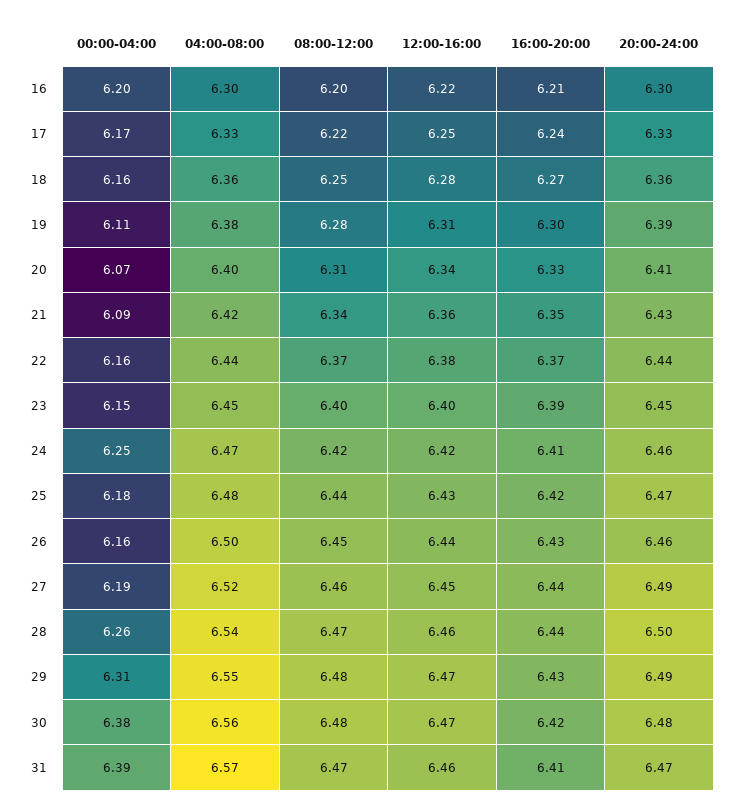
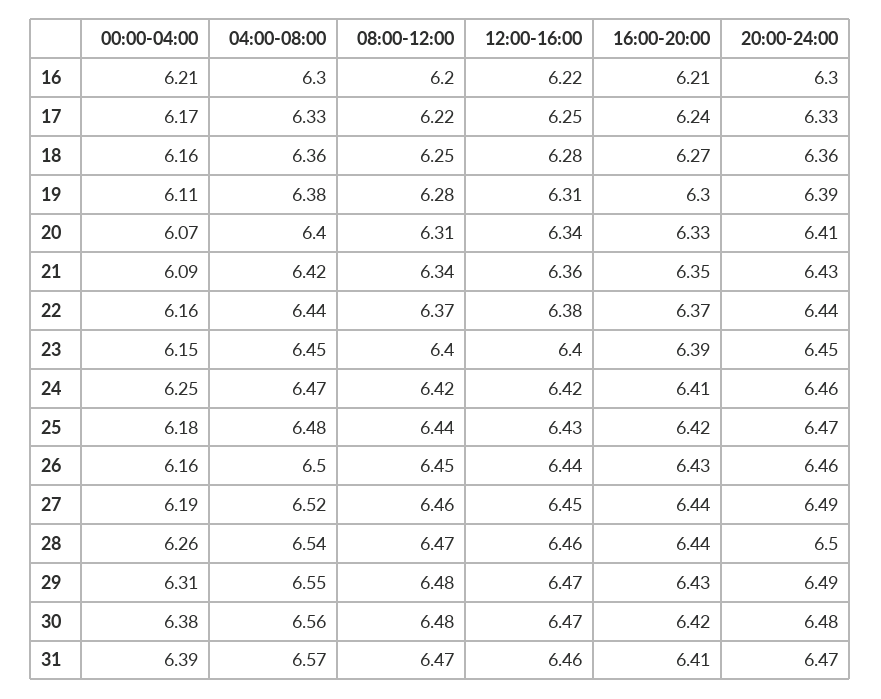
  {
    "00:00-04:00": {
-     "16": 6.2,
+     "16": 6.21,
      "17": 6.17,
      "18": 6.16,
      "19": 6.11,
      "20": 6.07,
      "21": 6.09,
      "22": 6.16,
      "23": 6.15,
      "24": 6.25,
      "25": 6.18,
      "26": 6.16,
      "27": 6.19,
      "28": 6.26,
      "29": 6.31,
      "30": 6.38,
      "31": 6.39
    },
    "04:00-08:00": {
      "16": 6.3,
      "17": 6.33,
      "18": 6.36,
      "19": 6.38,
      "20": 6.4,
      "21": 6.42,
      "22": 6.44,
      "23": 6.45,
      "24": 6.47,
      "25": 6.48,
      "26": 6.5,
      "27": 6.52,
      "28": 6.54,
      "29": 6.55,
      "30": 6.56,
      "31": 6.57
    },
    "08:00-12:00": {
      "16": 6.2,
      "17": 6.22,
      "18": 6.25,
      "19": 6.28,
      "20": 6.31,
      "21": 6.34,
      "22": 6.37,
      "23": 6.4,
      "24": 6.42,
      "25": 6.44,
      "26": 6.45,
      "27": 6.46,
      "28": 6.47,
      "29": 6.48,
      "30": 6.48,
      "31": 6.47
    },
    "12:00-16:00": {
      "16": 6.22,
      "17": 6.25,
      "18": 6.28,
      "19": 6.31,
      "20": 6.34,
      "21": 6.36,
      "22": 6.38,
      "23": 6.4,
      "24": 6.42,
      "25": 6.43,
      "26": 6.44,
      "27": 6.45,
      "28": 6.46,
      "29": 6.47,
      "30": 6.47,
      "31": 6.46
    },
    "16:00-20:00": {
      "16": 6.21,
      "17": 6.24,
      "18": 6.27,
      "19": 6.3,
      "20": 6.33,
      "21": 6.35,
      "22": 6.37,
      "23": 6.39,
      "24": 6.41,
      "25": 6.42,
      "26": 6.43,
      "27": 6.44,
      "28": 6.44,
      "29": 6.43,
      "30": 6.42,
      "31": 6.41
    },
    "20:00-24:00": {
      "16": 6.3,
      "17": 6.33,
      "18": 6.36,
      "19": 6.39,
      "20": 6.41,
      "21": 6.43,
      "22": 6.44,
      "23": 6.45,
      "24": 6.46,
      "25": 6.47,
      "26": 6.46,
      "27": 6.49,
      "28": 6.5,
      "29": 6.49,
      "30": 6.48,
      "31": 6.47
    }
  }

